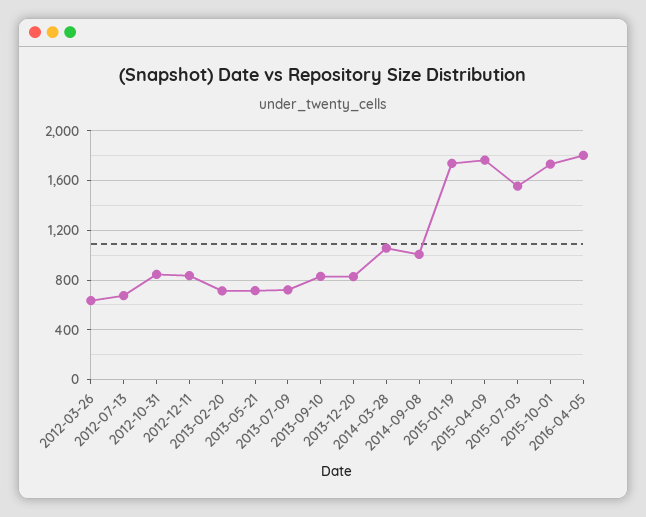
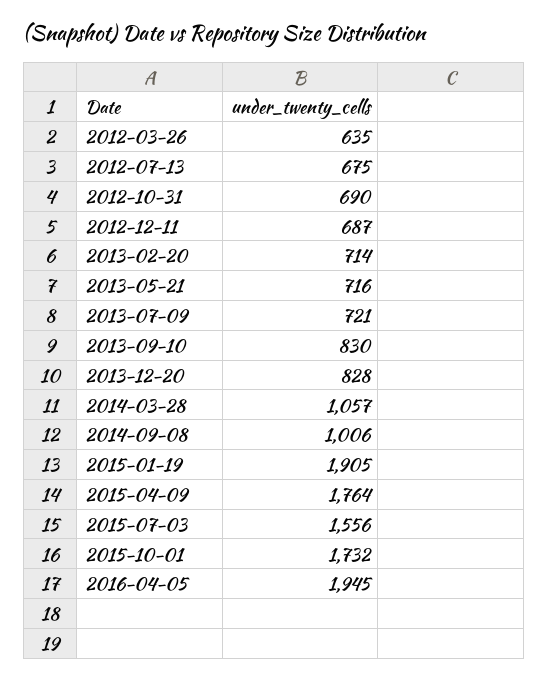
  {
    "2012-03-26": 635,
    "2012-07-13": 675,
-   "2012-10-31": 850,
+   "2012-10-31": 690,
-   "2012-12-11": 850,
+   "2012-12-11": 687,
    "2013-02-20": 714,
    "2013-05-21": 716,
    "2013-07-09": 721,
    "2013-09-10": 830,
    "2013-12-20": 828,
    "2014-03-28": 1057,
    "2014-09-08": 1006,
-   "2015-01-19": 1750,
+   "2015-01-19": 1905,
    "2015-04-09": 1764,
    "2015-07-03": 1556,
    "2015-10-01": 1732,
-   "2016-04-05": 1800
+   "2016-04-05": 1945
  }

